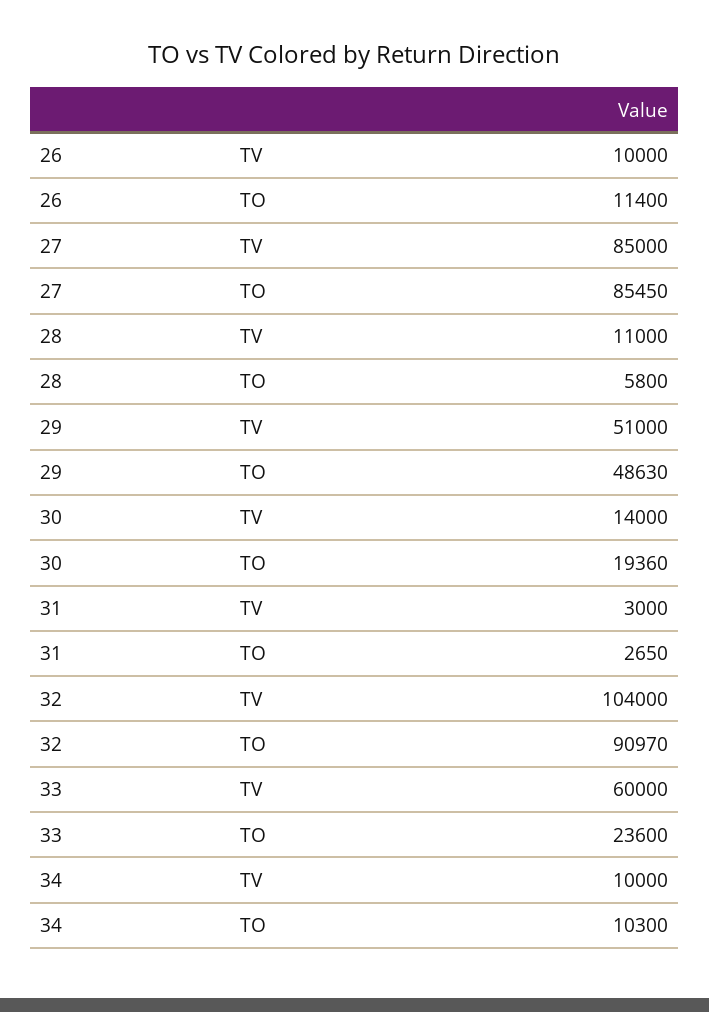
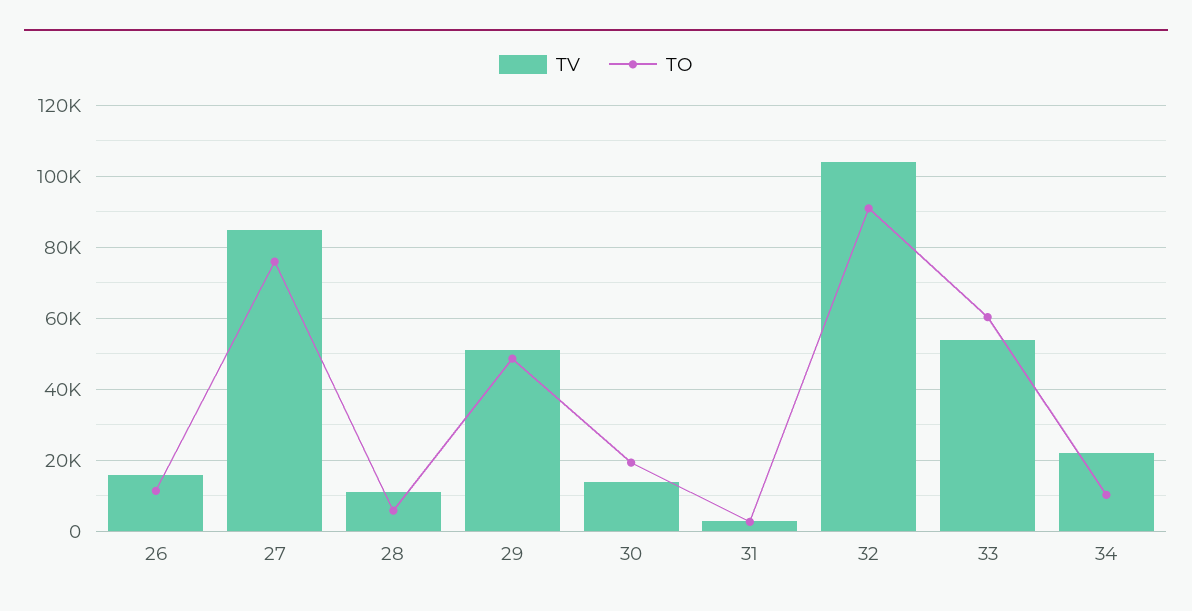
  {
    "TV": {
-     "26": 10000,
+     "26": 16000,
      "27": 85000,
      "28": 11000,
      "29": 51000,
      "30": 14000,
      "31": 3000,
      "32": 104000,
-     "33": 60000,
+     "33": 54000,
-     "34": 10000
+     "34": 22000
    },
    "TO": {
      "26": 11400,
-     "27": 85450,
+     "27": 76000,
      "28": 5800,
      "29": 48630,
      "30": 19360,
      "31": 2650,
      "32": 90970,
-     "33": 23600,
+     "33": 60000,
      "34": 10300
    }
  }

